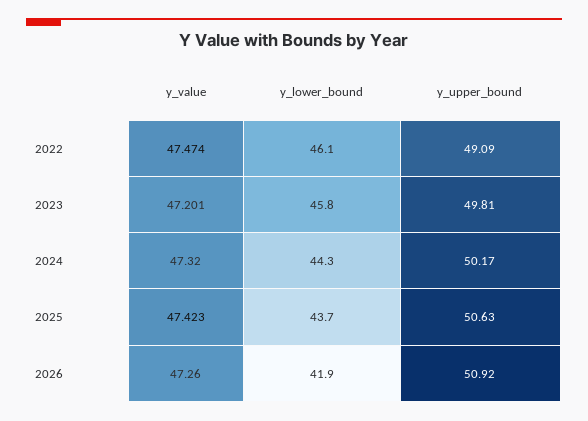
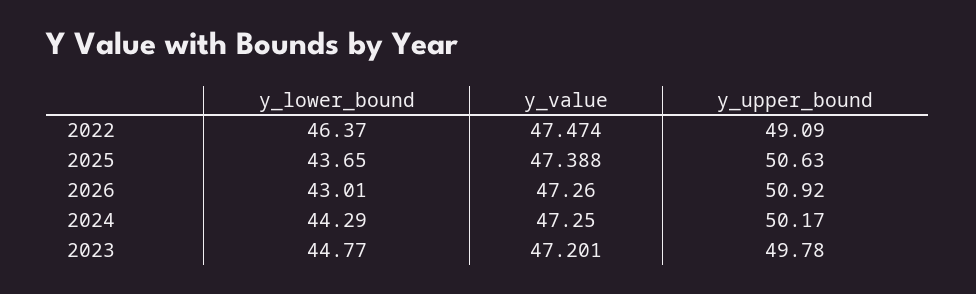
  {
    "y_value": {
      "2022": 47.474,
      "2023": 47.201,
-     "2024": 47.32,
+     "2024": 47.25,
-     "2025": 47.423,
+     "2025": 47.388,
      "2026": 47.26
    },
    "y_lower_bound": {
-     "2022": 46.1,
+     "2022": 46.37,
-     "2023": 45.8,
+     "2023": 44.77,
      "2024": 44.29,
      "2025": 43.65,
-     "2026": 41.9
+     "2026": 43.01
    },
    "y_upper_bound": {
      "2022": 49.09,
-     "2023": 49.81,
+     "2023": 49.78,
      "2024": 50.17,
      "2025": 50.63,
      "2026": 50.92
    }
  }

